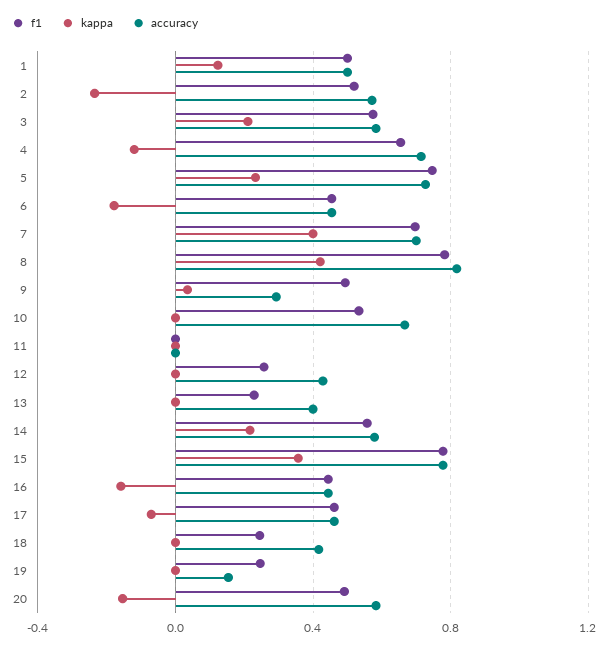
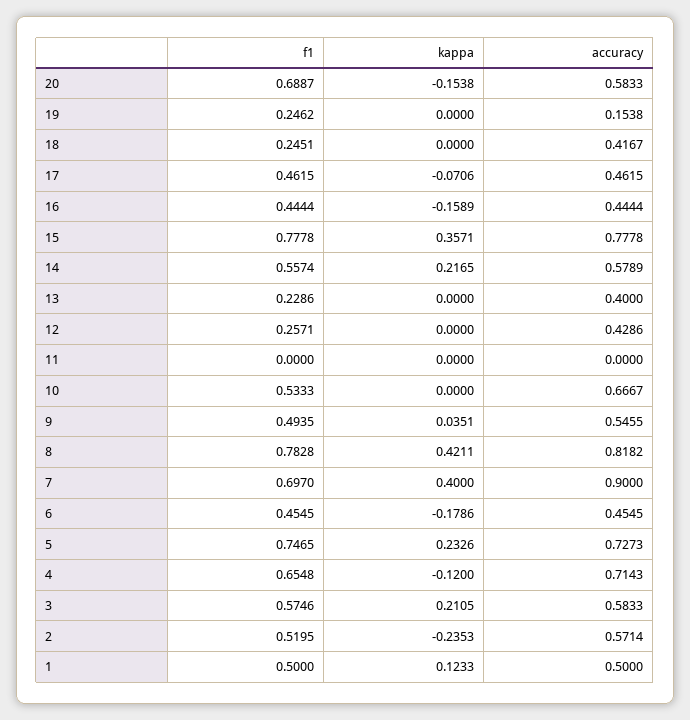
  {
    "f1": {
      "1": 0.5,
      "2": 0.5195,
      "3": 0.5746,
      "4": 0.6548,
      "5": 0.7465,
      "6": 0.4545,
      "7": 0.697,
      "8": 0.7828,
      "9": 0.4935,
      "10": 0.5333,
      "11": 0,
      "12": 0.2571,
      "13": 0.2286,
      "14": 0.5574,
      "15": 0.7778,
      "16": 0.4444,
      "17": 0.4615,
      "18": 0.2451,
      "19": 0.2462,
-     "20": 0.5
+     "20": 0.6887
    },
    "kappa": {
      "1": 0.1233,
      "2": -0.2353,
      "3": 0.2105,
      "4": -0.12,
      "5": 0.2326,
      "6": -0.1786,
      "7": 0.4,
      "8": 0.4211,
      "9": 0.0351,
      "10": 0,
      "11": 0,
      "12": 0,
      "13": 0,
      "14": 0.2165,
      "15": 0.3571,
      "16": -0.1589,
      "17": -0.0706,
      "18": 0,
      "19": 0,
      "20": -0.1538
    },
    "accuracy": {
      "1": 0.5,
      "2": 0.5714,
      "3": 0.5833,
      "4": 0.7143,
      "5": 0.7273,
      "6": 0.4545,
-     "7": 0.7,
+     "7": 0.9,
      "8": 0.8182,
-     "9": 0.3,
+     "9": 0.5455,
      "10": 0.6667,
      "11": 0,
      "12": 0.4286,
      "13": 0.4,
      "14": 0.5789,
      "15": 0.7778,
      "16": 0.4444,
      "17": 0.4615,
      "18": 0.4167,
      "19": 0.1538,
      "20": 0.5833
    }
  }

